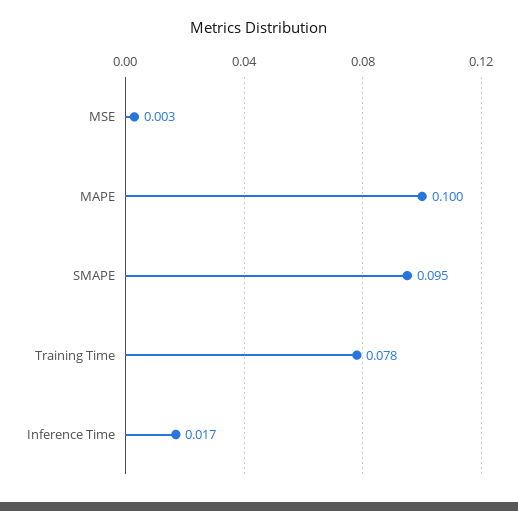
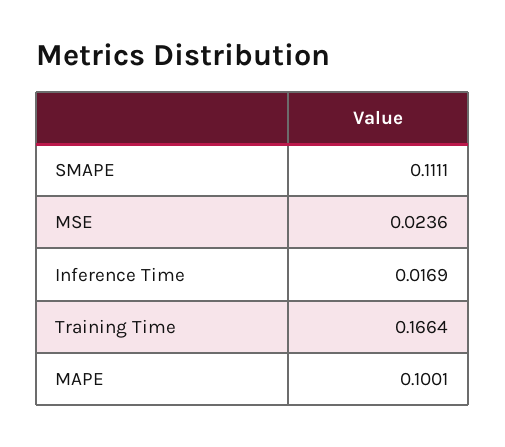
  {
-   "MSE": 0.003,
+   "MSE": 0.0236,
    "MAPE": 0.1001,
-   "SMAPE": 0.095,
+   "SMAPE": 0.1111,
-   "Training Time": 0.078,
+   "Training Time": 0.1664,
    "Inference Time": 0.0169
  }

